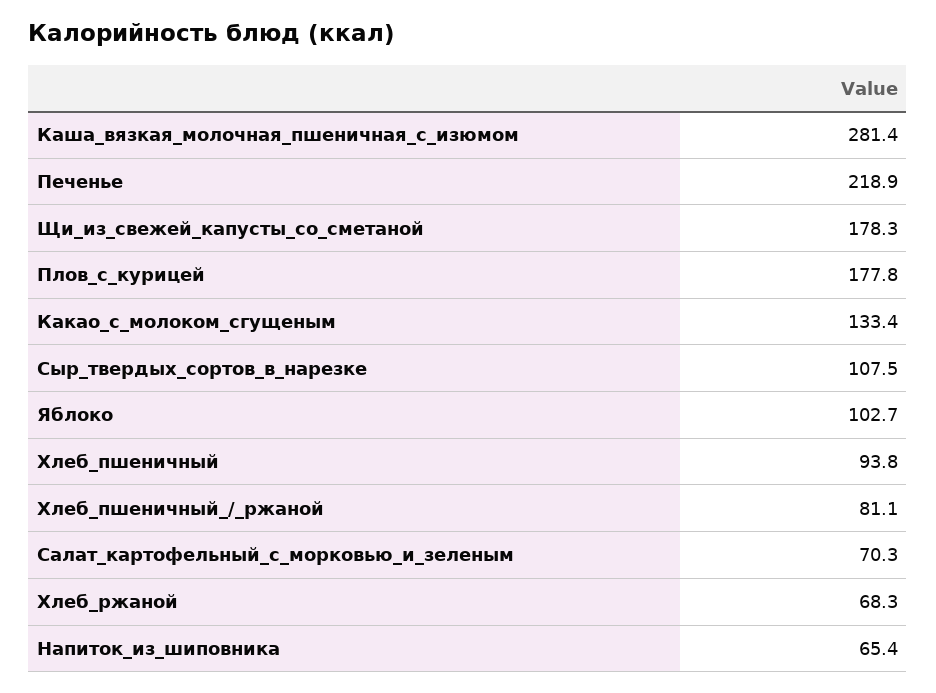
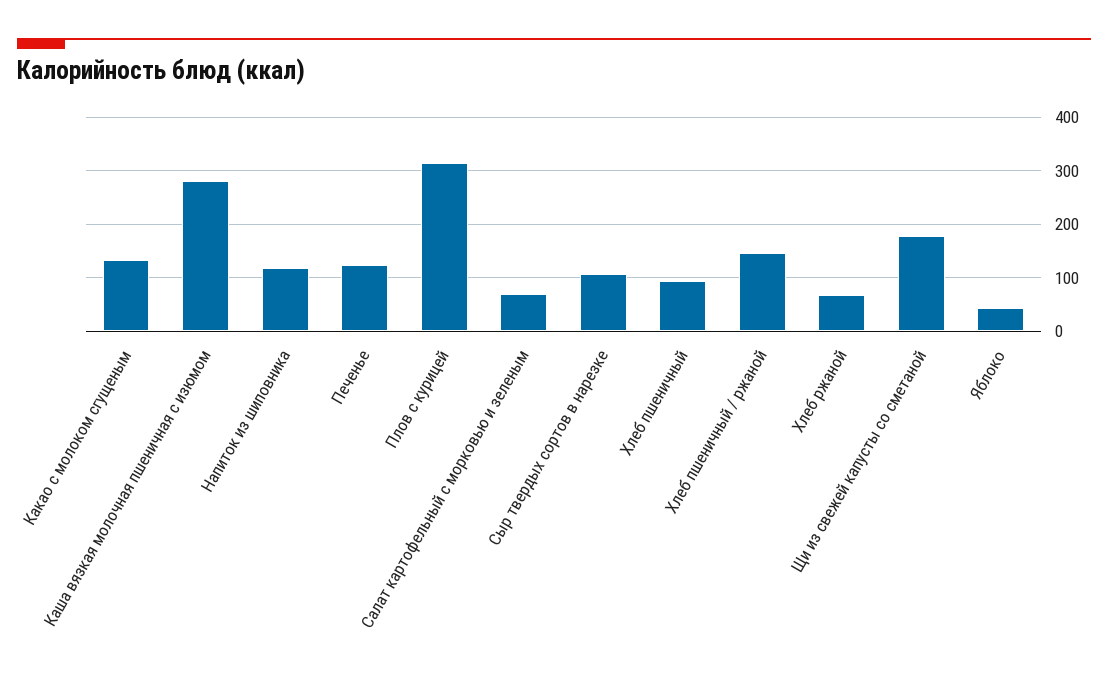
  {
    "Каша_вязкая_молочная_пшеничная_с_изюмом": 281.4,
-   "Печенье": 218.9,
+   "Печенье": 120,
    "Щи_из_свежей_капусты_со_сметаной": 178.3,
-   "Плов_с_курицей": 177.8,
+   "Плов_с_курицей": 320,
    "Какао_с_молоком_сгущеным": 133.4,
    "Сыр_твердых_сортов_в_нарезке": 107.5,
-   "Яблоко": 102.7,
+   "Яблоко": 40,
    "Хлеб_пшеничный": 93.8,
-   "Хлеб_пшеничный_/_ржаной": 81.1,
+   "Хлеб_пшеничный_/_ржаной": 140,
    "Салат_картофельный_с_морковью_и_зеленым": 70.3,
    "Хлеб_ржаной": 68.3,
-   "Напиток_из_шиповника": 65.4
+   "Напиток_из_шиповника": 120
  }

